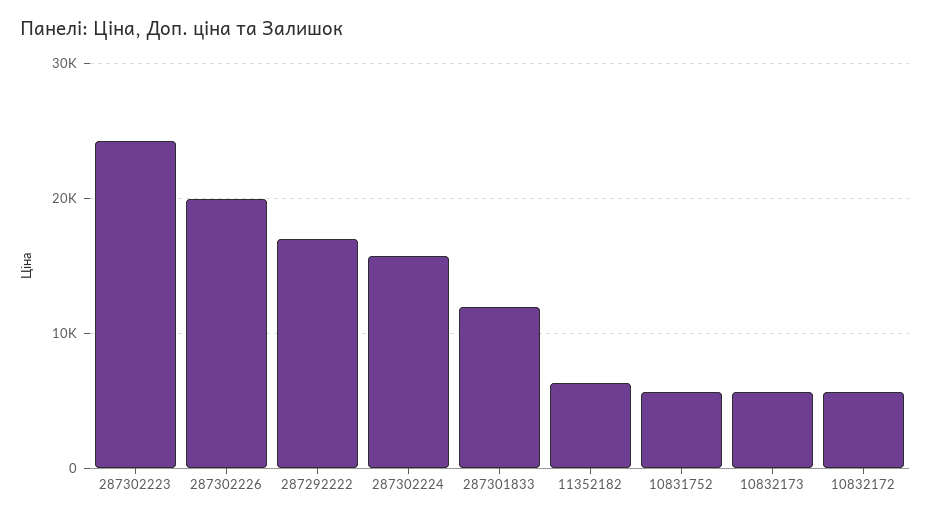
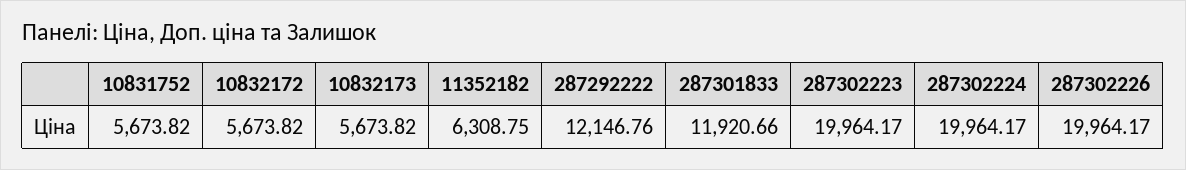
  {
-   "287302223": 24000,
+   "287302223": 19964.17,
    "287302226": 19964.17,
-   "287292222": 17000,
+   "287292222": 12146.76,
-   "287302224": 16000,
+   "287302224": 19964.17,
    "287301833": 11920.66,
    "11352182": 6308.75,
    "10831752": 5673.82,
    "10832173": 5673.82,
    "10832172": 5673.82
  }

